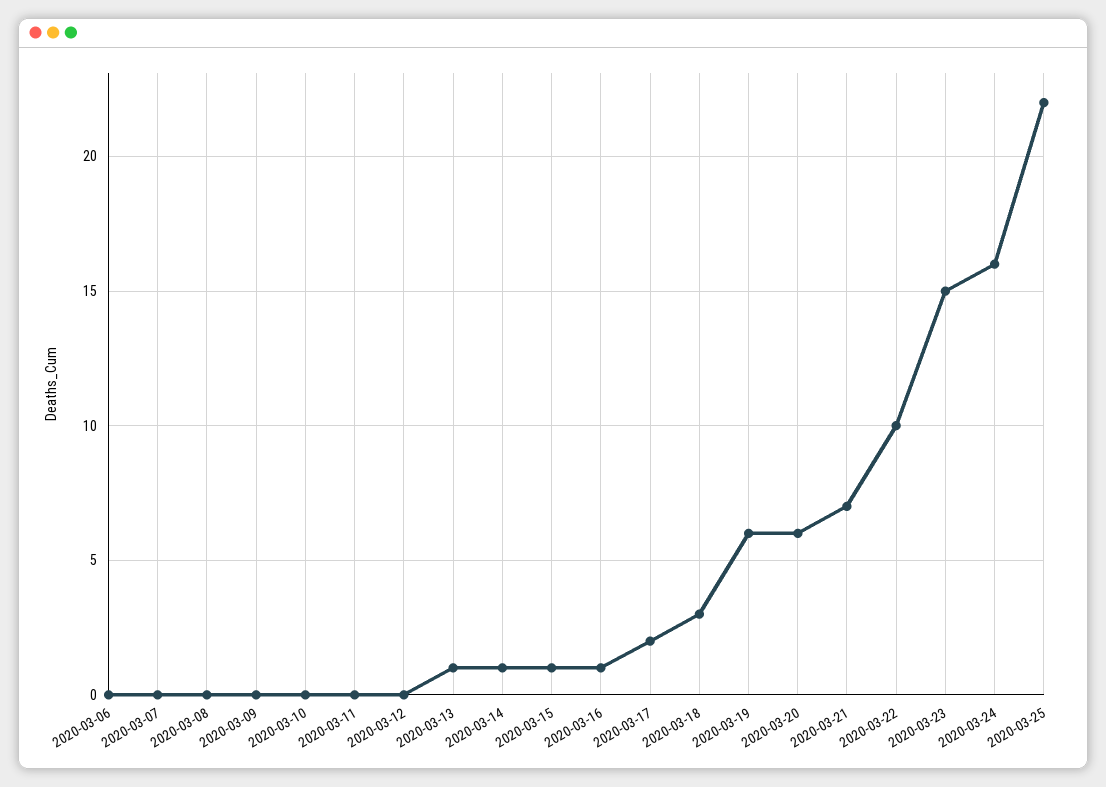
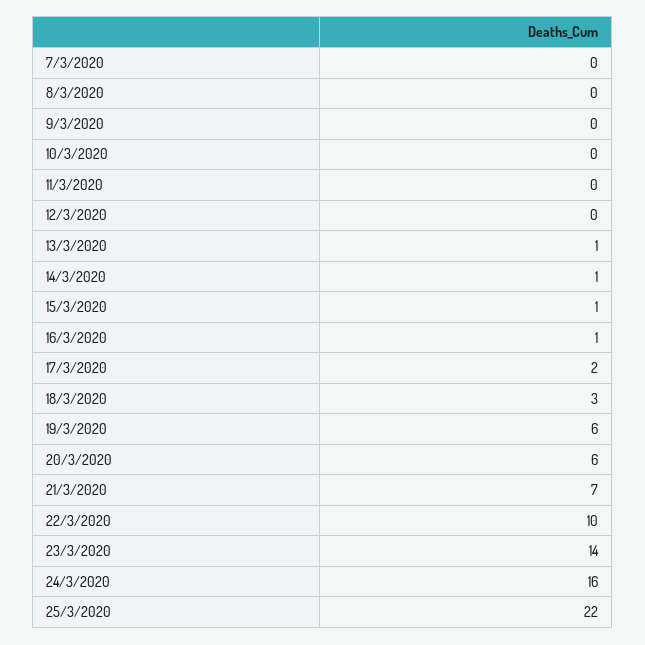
  {
-   "2020-03-06": 0,
    "2020-03-07": 0,
    "2020-03-08": 0,
    "2020-03-09": 0,
    "2020-03-10": 0,
    "2020-03-11": 0,
    "2020-03-12": 0,
    "2020-03-13": 1,
    "2020-03-14": 1,
    "2020-03-15": 1,
    "2020-03-16": 1,
    "2020-03-17": 2,
    "2020-03-18": 3,
    "2020-03-19": 6,
    "2020-03-20": 6,
    "2020-03-21": 7,
    "2020-03-22": 10,
-   "2020-03-23": 15,
+   "2020-03-23": 14,
    "2020-03-24": 16,
    "2020-03-25": 22
  }

